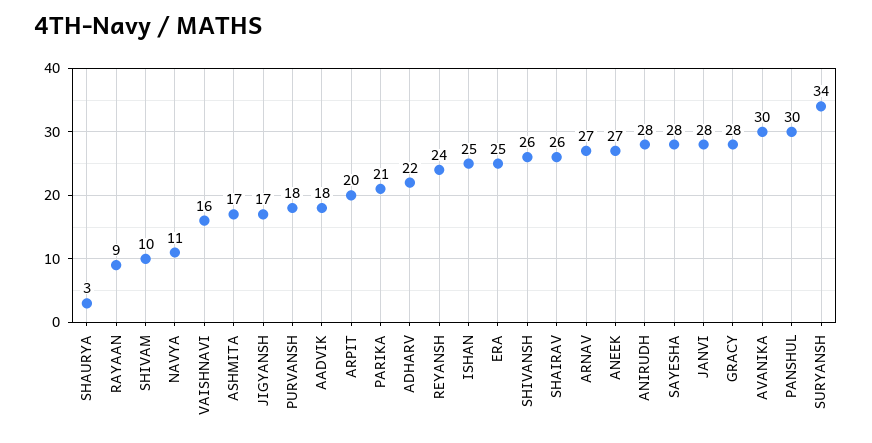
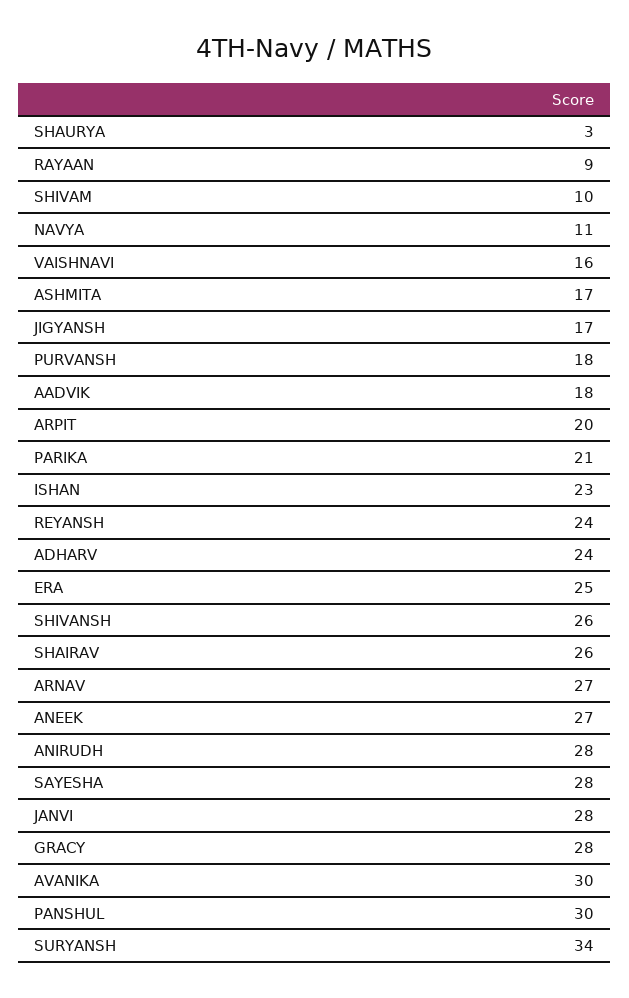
  {
    "SHAURYA": 3,
    "RAYAAN": 9,
    "SHIVAM": 10,
    "NAVYA": 11,
    "VAISHNAVI": 16,
    "ASHMITA": 17,
    "JIGYANSH": 17,
    "PURVANSH": 18,
    "AADVIK": 18,
    "ARPIT": 20,
    "PARIKA": 21,
-   "ADHARV": 22,
+   "ADHARV": 24,
    "REYANSH": 24,
-   "ISHAN": 25,
+   "ISHAN": 23,
    "ERA": 25,
    "SHIVANSH": 26,
    "SHAIRAV": 26,
    "ARNAV": 27,
    "ANEEK": 27,
    "ANIRUDH": 28,
    "SAYESHA": 28,
    "JANVI": 28,
    "GRACY": 28,
    "AVANIKA": 30,
    "PANSHUL": 30,
    "SURYANSH": 34
  }

